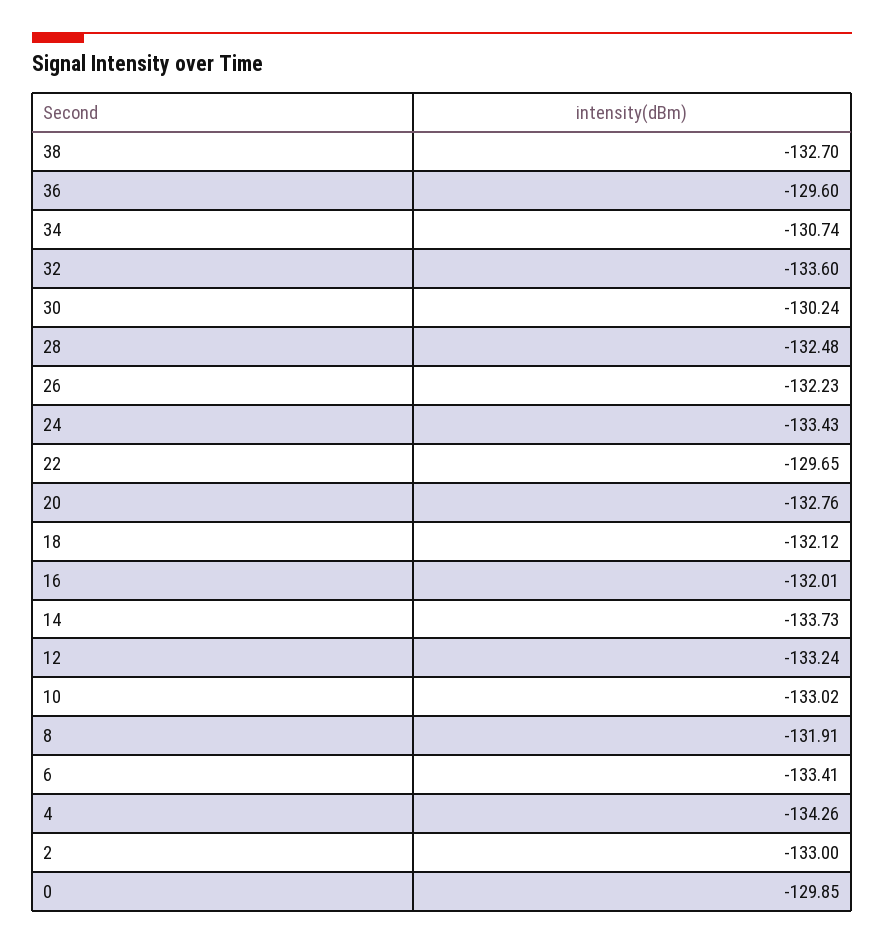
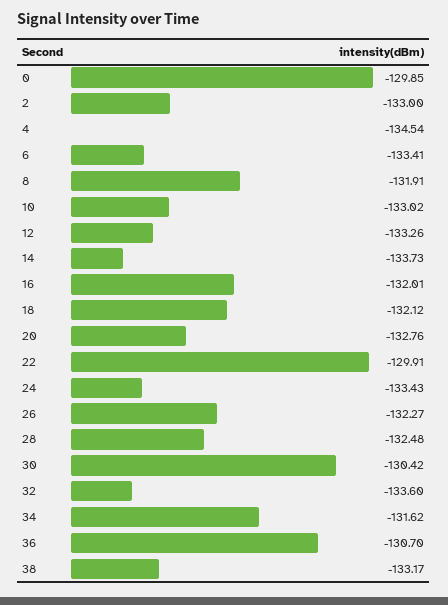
  {
-   "38": -132.7,
+   "38": -133.17,
-   "36": -129.6,
+   "36": -130.7,
-   "34": -130.74,
+   "34": -131.62,
    "32": -133.6,
-   "30": -130.24,
+   "30": -130.42,
    "28": -132.48,
-   "26": -132.23,
+   "26": -132.27,
    "24": -133.43,
-   "22": -129.65,
+   "22": -129.91,
    "20": -132.76,
    "18": -132.12,
    "16": -132.01,
    "14": -133.73,
-   "12": -133.24,
+   "12": -133.26,
    "10": -133.02,
    "8": -131.91,
    "6": -133.41,
-   "4": -134.26,
+   "4": -134.54,
    "2": -133,
    "0": -129.85
  }

